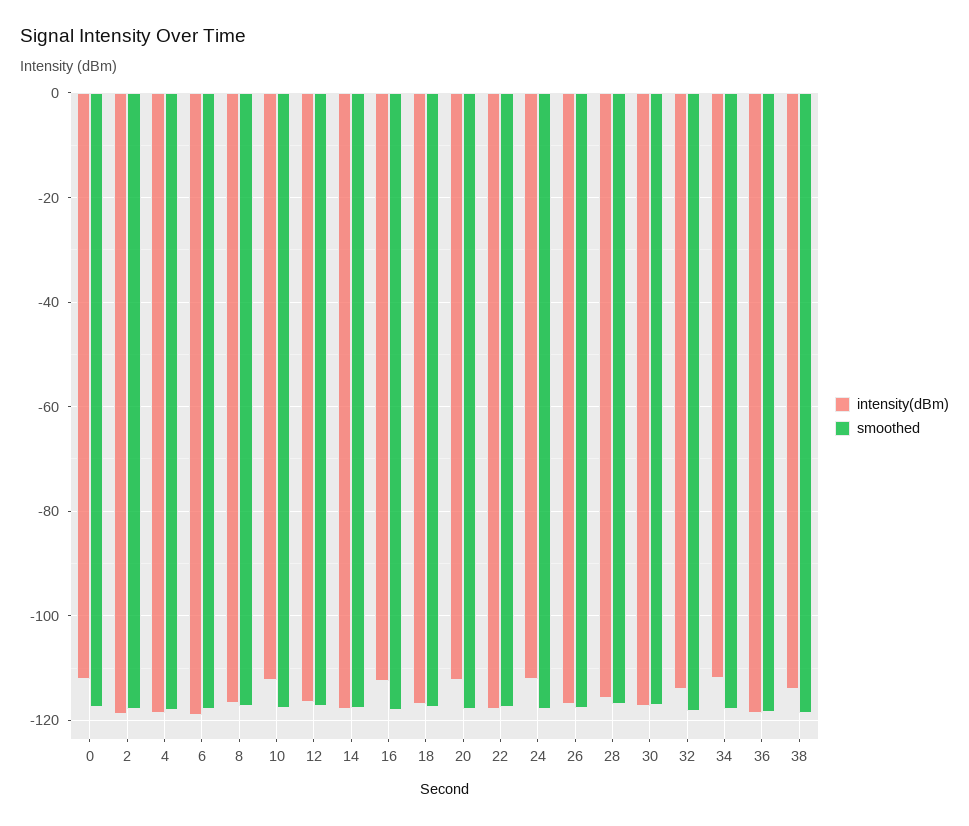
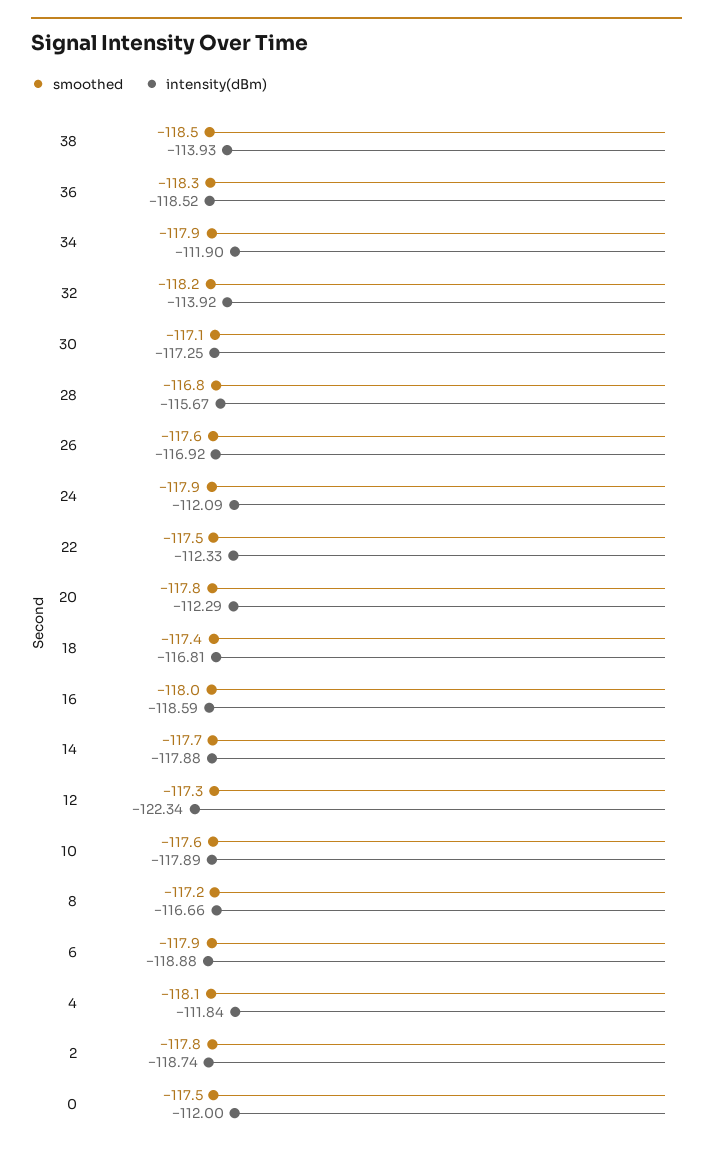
  {
    "intensity(dBm)": {
      "0": -112,
      "2": -118.74,
-     "4": -118,
+     "4": -111.84,
      "6": -118.88,
      "8": -116.66,
-     "10": -112,
+     "10": -117.89,
-     "12": -116,
+     "12": -122.34,
      "14": -117.88,
-     "16": -112,
+     "16": -118.59,
      "18": -116.81,
      "20": -112.29,
-     "22": -118,
+     "22": -112.33,
      "24": -112.09,
      "26": -116.92,
      "28": -115.67,
      "30": -117.25,
      "32": -113.92,
      "34": -111.9,
      "36": -118.52,
      "38": -113.93
    },
    "smoothed": {
      "0": -117.5,
      "2": -117.8,
      "4": -118.1,
      "6": -117.9,
      "8": -117.2,
      "10": -117.6,
      "12": -117.3,
      "14": -117.7,
      "16": -118,
      "18": -117.4,
      "20": -117.8,
      "22": -117.5,
      "24": -117.9,
      "26": -117.6,
      "28": -116.8,
      "30": -117.1,
      "32": -118.2,
      "34": -117.9,
      "36": -118.3,
      "38": -118.5
    }
  }

